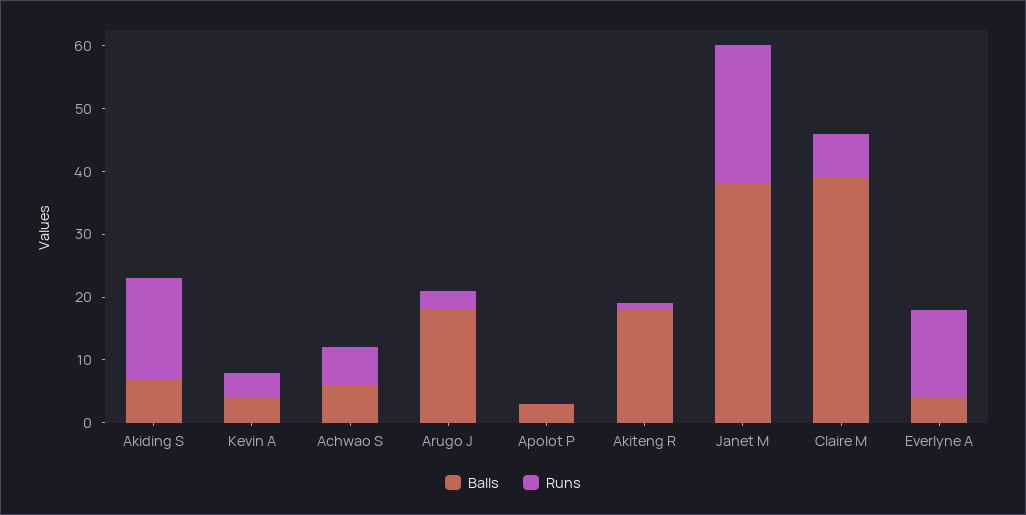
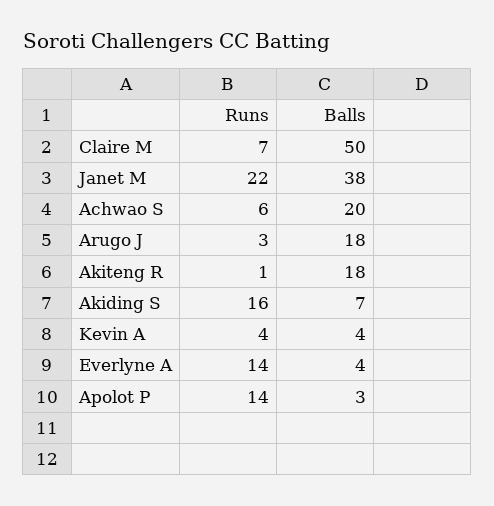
  {
    "Balls": {
      "Akiding S": 7,
      "Kevin A": 4,
-     "Achwao S": 5,
+     "Achwao S": 20,
      "Arugo J": 18,
      "Apolot P": 3,
      "Akiteng R": 18,
      "Janet M": 38,
-     "Claire M": 40,
+     "Claire M": 50,
      "Everlyne A": 4
    },
    "Runs": {
      "Akiding S": 16,
      "Kevin A": 4,
      "Achwao S": 6,
      "Arugo J": 3,
-     "Apolot P": 0,
+     "Apolot P": 14,
      "Akiteng R": 1,
      "Janet M": 22,
      "Claire M": 7,
      "Everlyne A": 14
    }
  }

